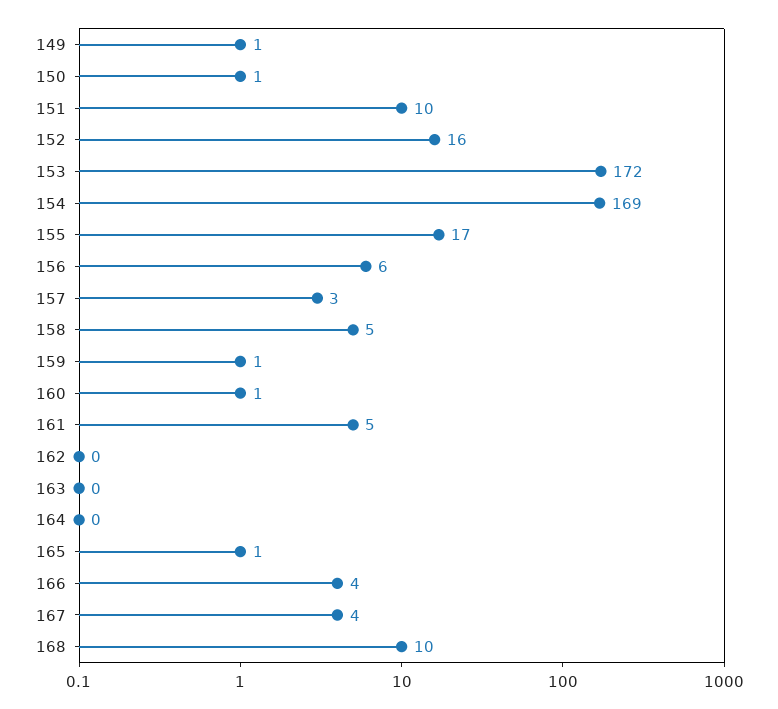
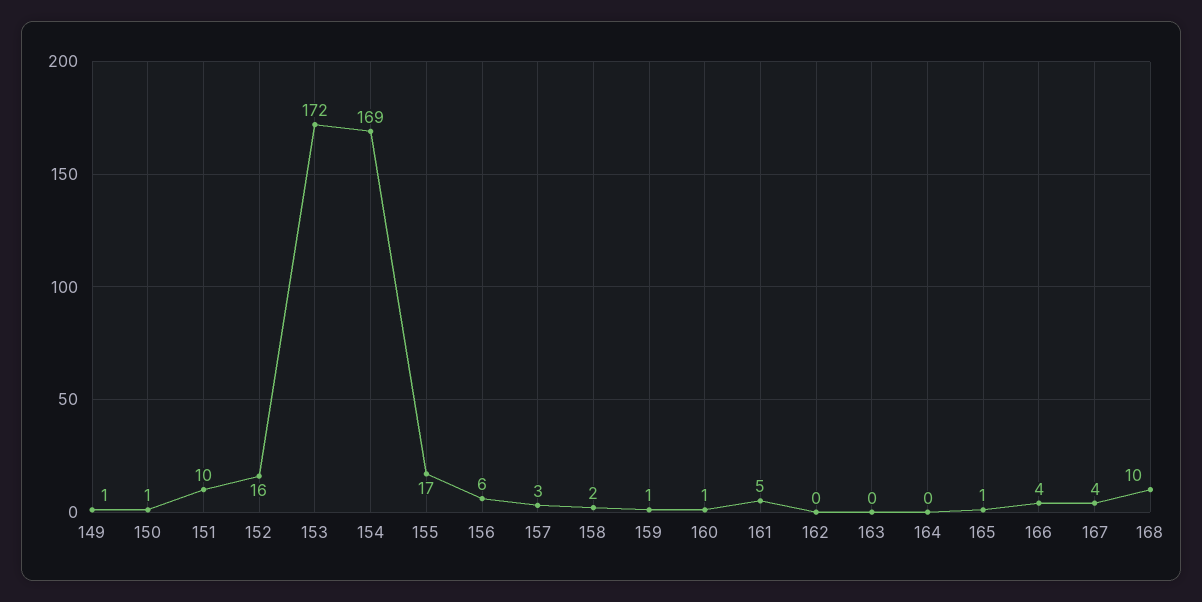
  {
    "149": 1,
    "150": 1,
    "151": 10,
    "152": 16,
    "153": 172,
    "154": 169,
    "155": 17,
    "156": 6,
    "157": 3,
-   "158": 5,
+   "158": 2,
    "159": 1,
    "160": 1,
    "161": 5,
    "162": 0,
    "163": 0,
    "164": 0,
    "165": 1,
    "166": 4,
    "167": 4,
    "168": 10
  }

